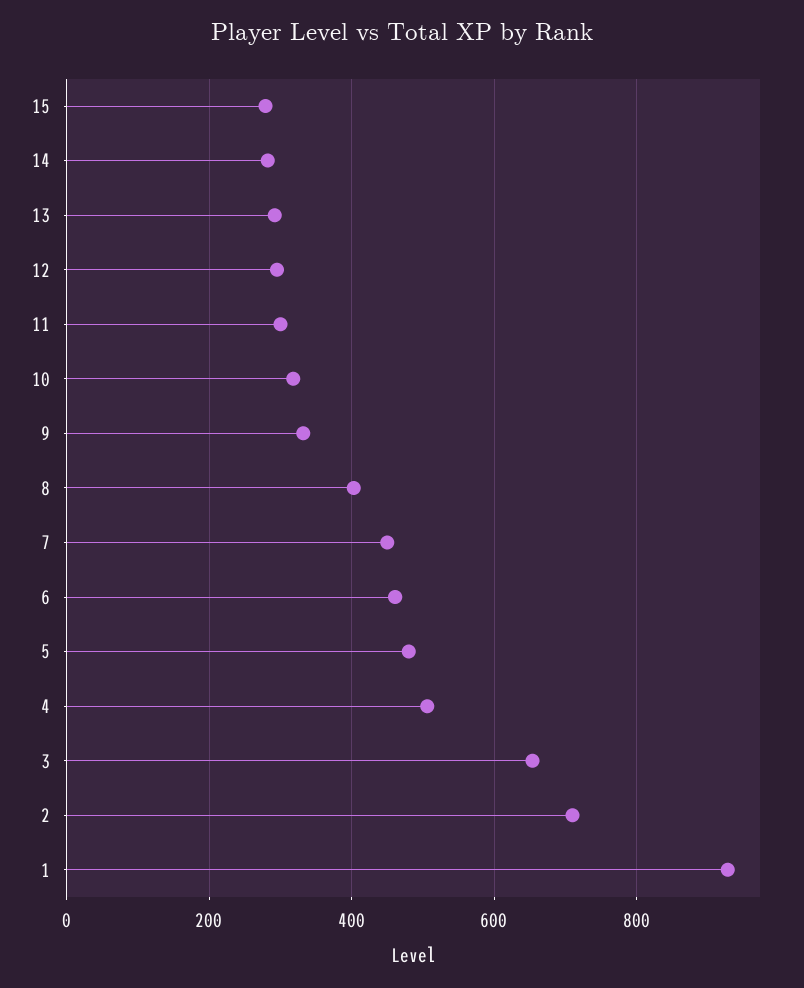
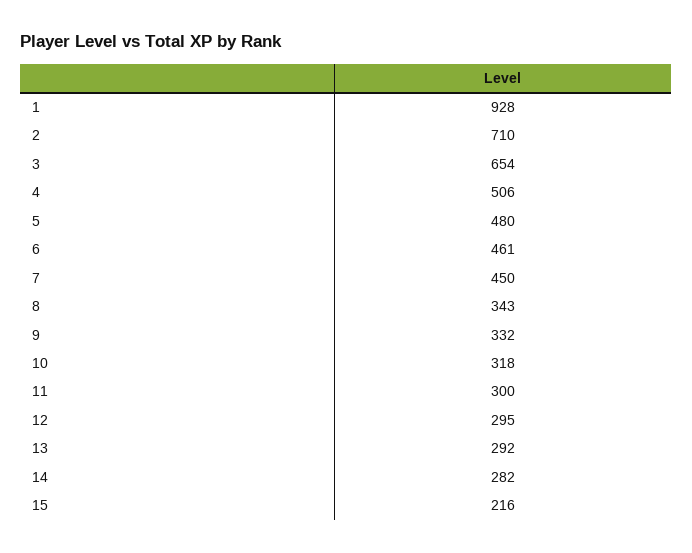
  {
-   "15": 280,
+   "15": 216,
    "14": 282,
    "13": 292,
    "12": 295,
    "11": 300,
    "10": 318,
    "9": 332,
-   "8": 400,
+   "8": 343,
    "7": 450,
    "6": 461,
    "5": 480,
    "4": 506,
    "3": 654,
    "2": 710,
    "1": 928
  }

